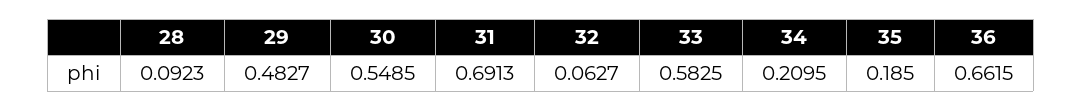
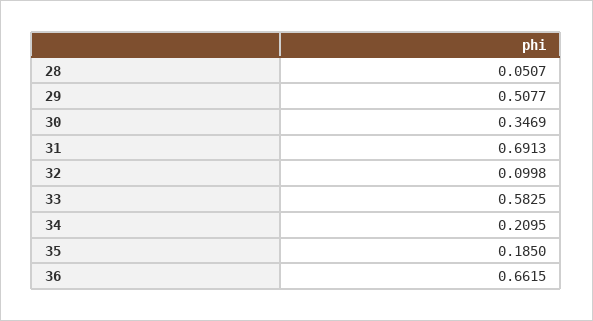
  {
-   "28": 0.0923,
+   "28": 0.0507,
-   "29": 0.4827,
+   "29": 0.5077,
-   "30": 0.5485,
+   "30": 0.3469,
    "31": 0.6913,
-   "32": 0.0627,
+   "32": 0.0998,
    "33": 0.5825,
    "34": 0.2095,
    "35": 0.185,
    "36": 0.6615
  }

